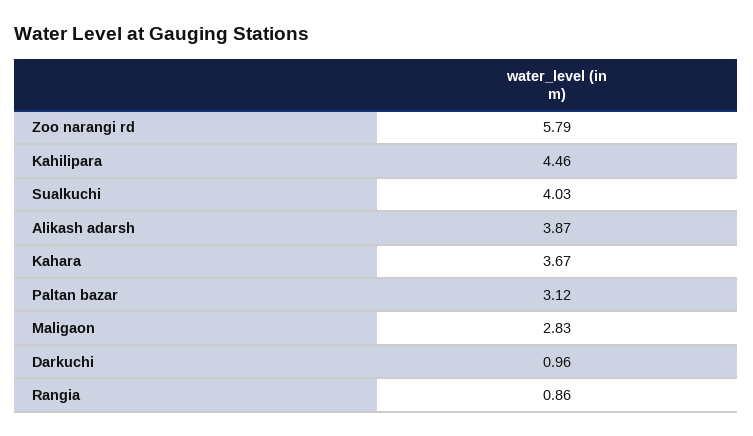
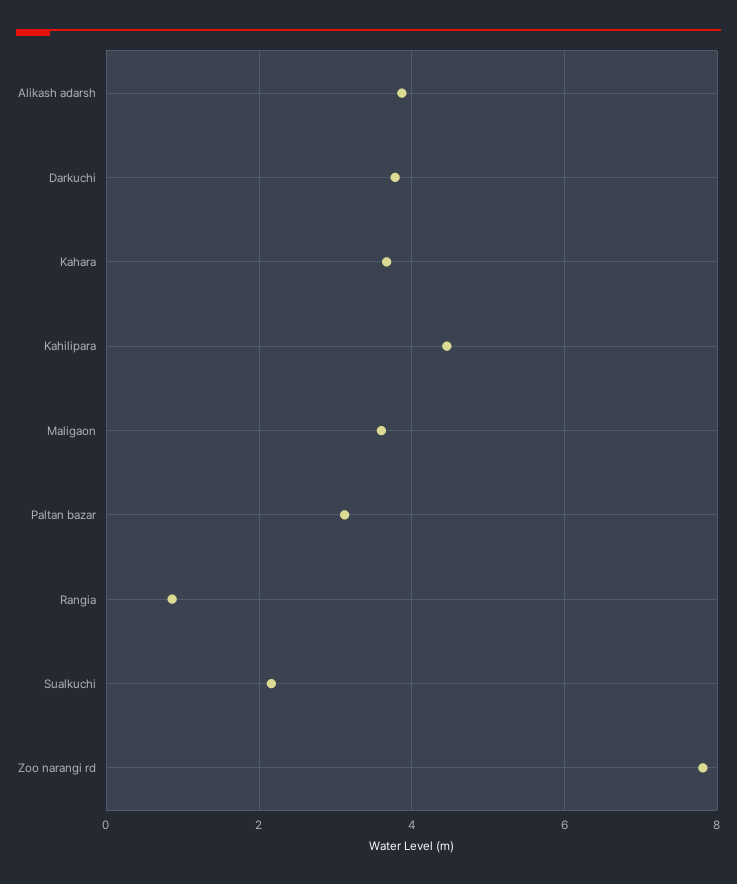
  {
-   "Zoo narangi rd": 5.79,
+   "Zoo narangi rd": 7.8,
    "Kahilipara": 4.46,
-   "Sualkuchi": 4.03,
+   "Sualkuchi": 2.2,
    "Alikash adarsh": 3.87,
    "Kahara": 3.67,
    "Paltan bazar": 3.12,
-   "Maligaon": 2.83,
+   "Maligaon": 3.6,
-   "Darkuchi": 0.96,
+   "Darkuchi": 3.8,
    "Rangia": 0.86
  }

